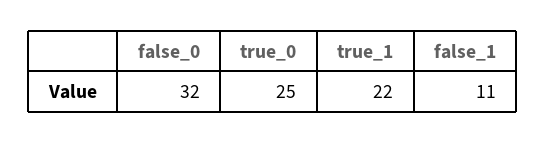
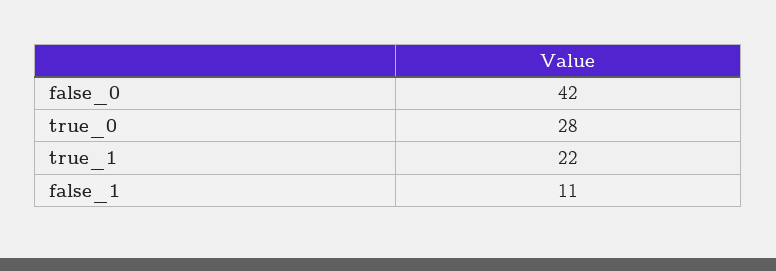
  {
-   "false_0": 32,
+   "false_0": 42,
-   "true_0": 25,
+   "true_0": 28,
    "true_1": 22,
    "false_1": 11
  }

